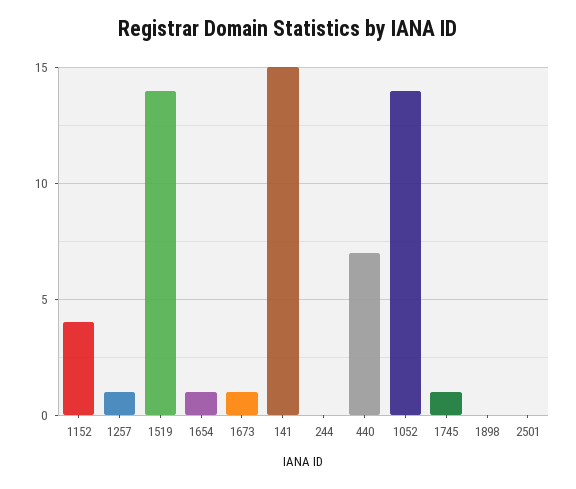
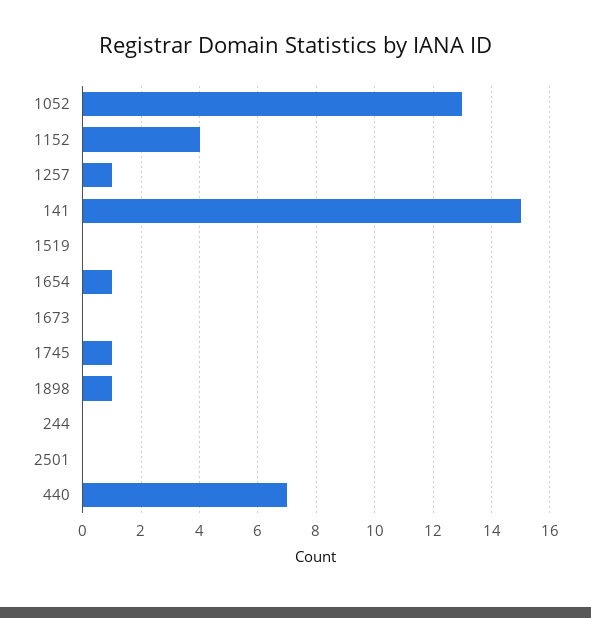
  {
    "1152": 4,
    "1257": 1,
-   "1519": 14,
+   "1519": 0,
    "1654": 1,
-   "1673": 1,
+   "1673": 0,
    "141": 15,
    "244": 0,
    "440": 7,
-   "1052": 14,
+   "1052": 13,
    "1745": 1,
-   "1898": 0,
+   "1898": 1,
    "2501": 0
  }

